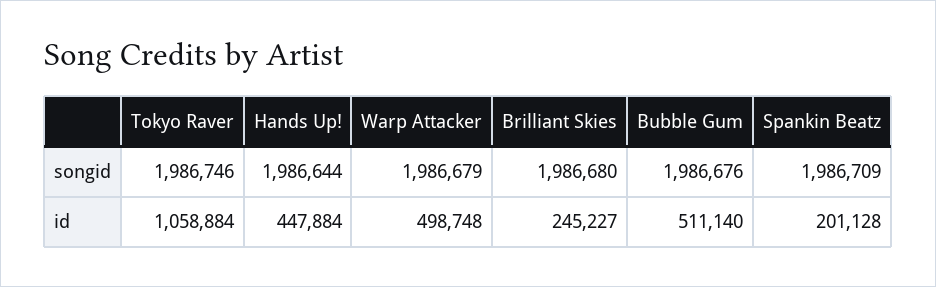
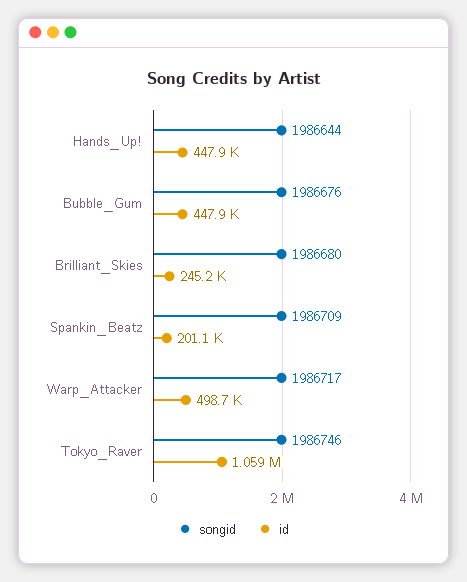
  {
    "songid": {
      "Tokyo Raver": 1986746,
      "Hands Up!": 1986644,
-     "Warp Attacker": 1986679,
+     "Warp Attacker": 1986717,
      "Brilliant Skies": 1986680,
      "Bubble Gum": 1986676,
      "Spankin Beatz": 1986709
    },
    "id": {
      "Tokyo Raver": 1058884,
      "Hands Up!": 447884,
      "Warp Attacker": 498748,
      "Brilliant Skies": 245227,
-     "Bubble Gum": 511140,
+     "Bubble Gum": 447900,
      "Spankin Beatz": 201128
    }
  }

